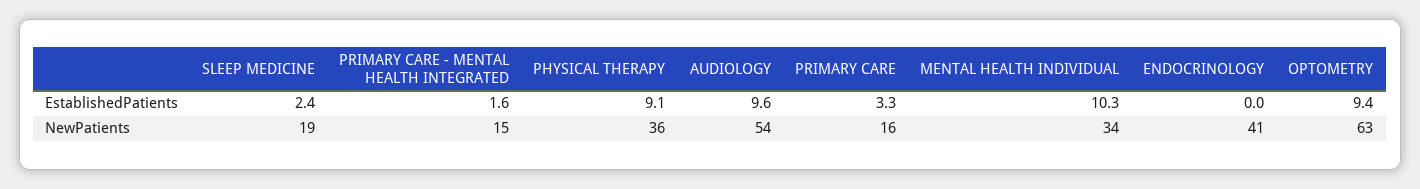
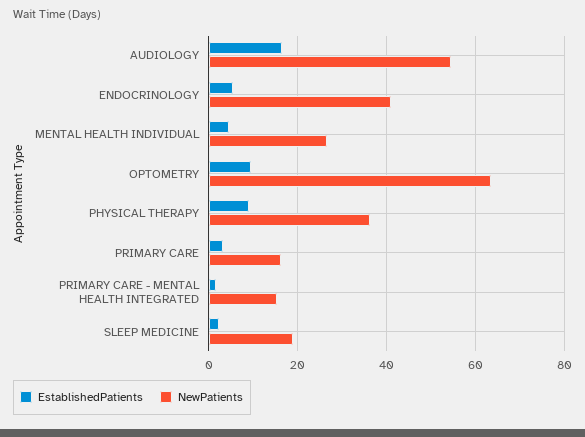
  {
    "EstablishedPatients": {
      "SLEEP MEDICINE": 2.4,
      "PRIMARY CARE - MENTAL HEALTH INTEGRATED": 1.6,
      "PHYSICAL THERAPY": 9.1,
-     "AUDIOLOGY": 9.6,
+     "AUDIOLOGY": 16,
      "PRIMARY CARE": 3.3,
-     "MENTAL HEALTH INDIVIDUAL": 10.3,
+     "MENTAL HEALTH INDIVIDUAL": 4,
-     "ENDOCRINOLOGY": 0,
+     "ENDOCRINOLOGY": 6,
      "OPTOMETRY": 9.4
    },
    "NewPatients": {
      "SLEEP MEDICINE": 19,
      "PRIMARY CARE - MENTAL HEALTH INTEGRATED": 15,
      "PHYSICAL THERAPY": 36,
      "AUDIOLOGY": 54,
      "PRIMARY CARE": 16,
-     "MENTAL HEALTH INDIVIDUAL": 34,
+     "MENTAL HEALTH INDIVIDUAL": 26,
      "ENDOCRINOLOGY": 41,
      "OPTOMETRY": 63
    }
  }

